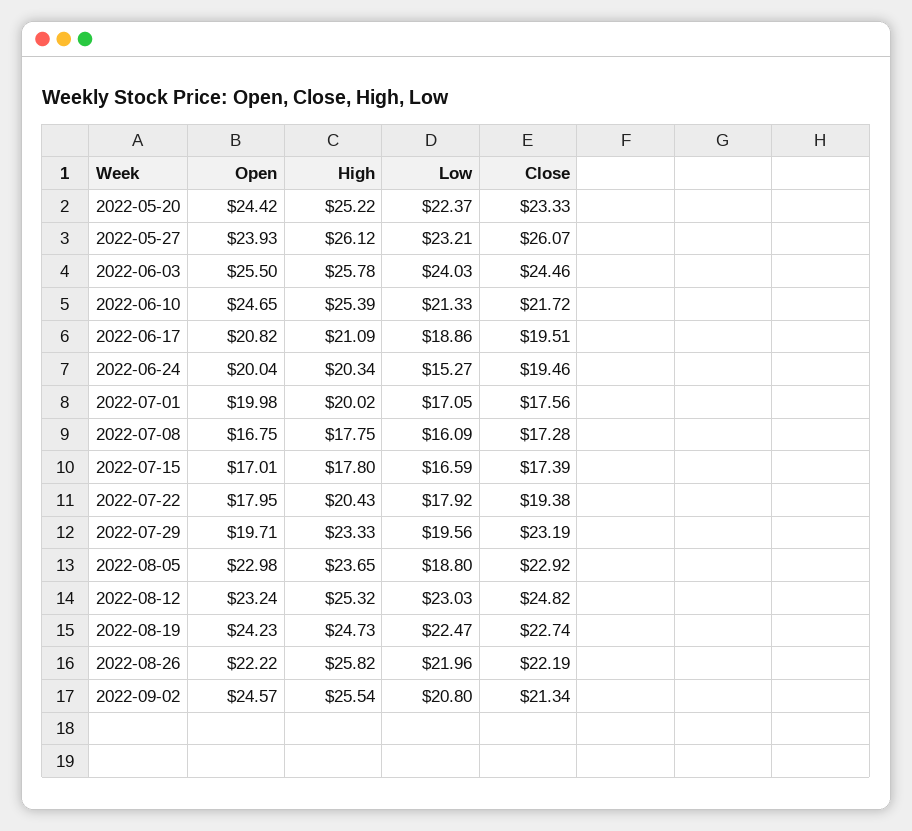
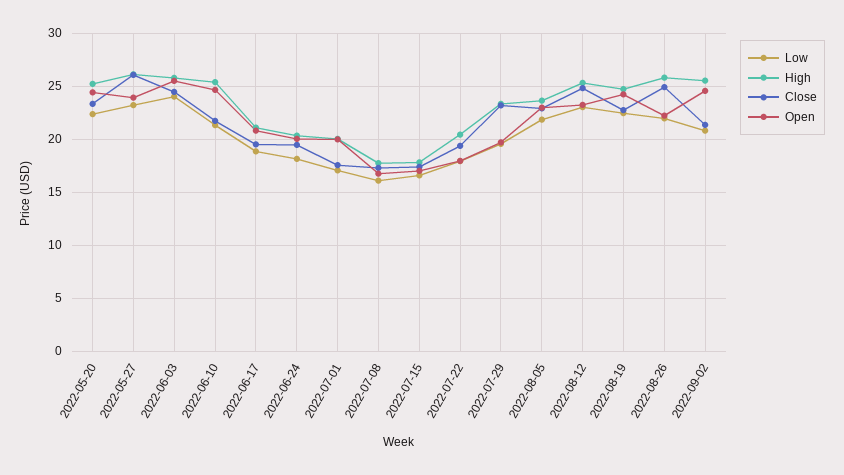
  {
    "Open": {
      "2022-05-20": 24.42,
      "2022-05-27": 23.93,
      "2022-06-03": 25.5,
      "2022-06-10": 24.65,
      "2022-06-17": 20.82,
      "2022-06-24": 20.04,
      "2022-07-01": 19.98,
      "2022-07-08": 16.75,
      "2022-07-15": 17.01,
      "2022-07-22": 17.95,
      "2022-07-29": 19.71,
      "2022-08-05": 22.98,
      "2022-08-12": 23.24,
      "2022-08-19": 24.23,
      "2022-08-26": 22.22,
      "2022-09-02": 24.57
    },
    "High": {
      "2022-05-20": 25.22,
      "2022-05-27": 26.12,
      "2022-06-03": 25.78,
      "2022-06-10": 25.39,
      "2022-06-17": 21.09,
      "2022-06-24": 20.34,
      "2022-07-01": 20.02,
      "2022-07-08": 17.75,
      "2022-07-15": 17.8,
      "2022-07-22": 20.43,
      "2022-07-29": 23.33,
      "2022-08-05": 23.65,
      "2022-08-12": 25.32,
      "2022-08-19": 24.73,
      "2022-08-26": 25.82,
      "2022-09-02": 25.54
    },
    "Low": {
      "2022-05-20": 22.37,
      "2022-05-27": 23.21,
      "2022-06-03": 24.03,
      "2022-06-10": 21.33,
      "2022-06-17": 18.86,
-     "2022-06-24": 15.27,
+     "2022-06-24": 18,
      "2022-07-01": 17.05,
      "2022-07-08": 16.09,
      "2022-07-15": 16.59,
      "2022-07-22": 17.92,
      "2022-07-29": 19.56,
-     "2022-08-05": 18.8,
+     "2022-08-05": 22,
      "2022-08-12": 23.03,
      "2022-08-19": 22.47,
      "2022-08-26": 21.96,
      "2022-09-02": 20.8
    },
    "Close": {
      "2022-05-20": 23.33,
      "2022-05-27": 26.07,
      "2022-06-03": 24.46,
      "2022-06-10": 21.72,
      "2022-06-17": 19.51,
      "2022-06-24": 19.46,
      "2022-07-01": 17.56,
      "2022-07-08": 17.28,
      "2022-07-15": 17.39,
      "2022-07-22": 19.38,
      "2022-07-29": 23.19,
      "2022-08-05": 22.92,
      "2022-08-12": 24.82,
      "2022-08-19": 22.74,
-     "2022-08-26": 22.19,
+     "2022-08-26": 25,
      "2022-09-02": 21.34
    }
  }

